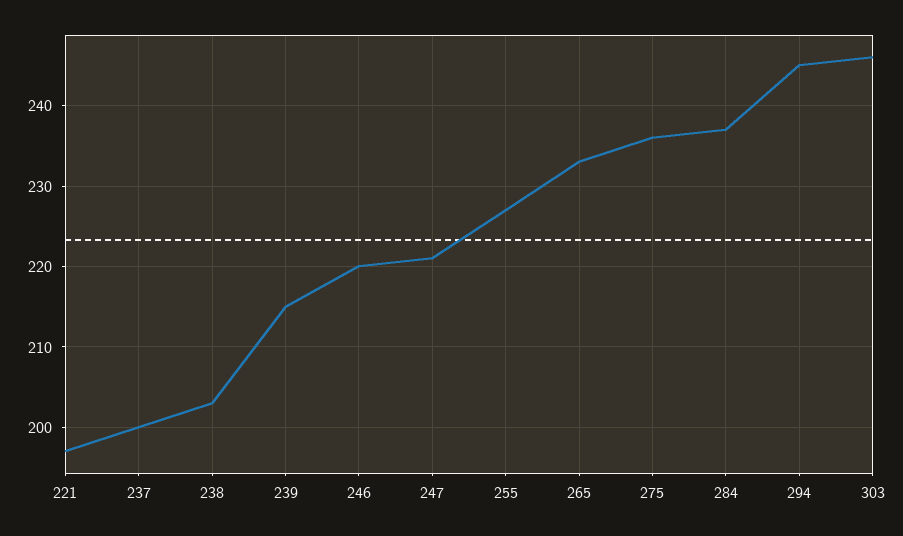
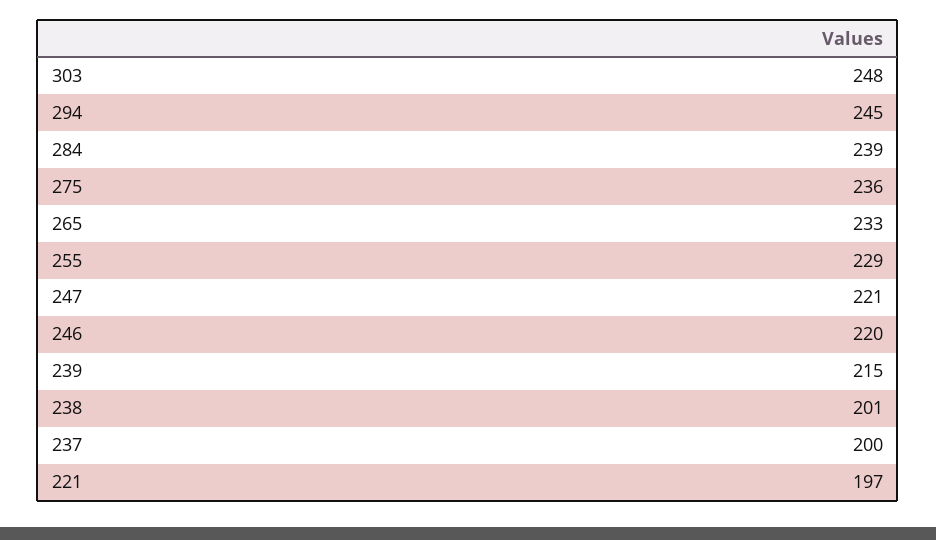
  {
    "221": 197,
    "237": 200,
-   "238": 203,
+   "238": 201,
    "239": 215,
    "246": 220,
    "247": 221,
-   "255": 227,
+   "255": 229,
    "265": 233,
    "275": 236,
-   "284": 237,
+   "284": 239,
    "294": 245,
-   "303": 246
+   "303": 248
  }

